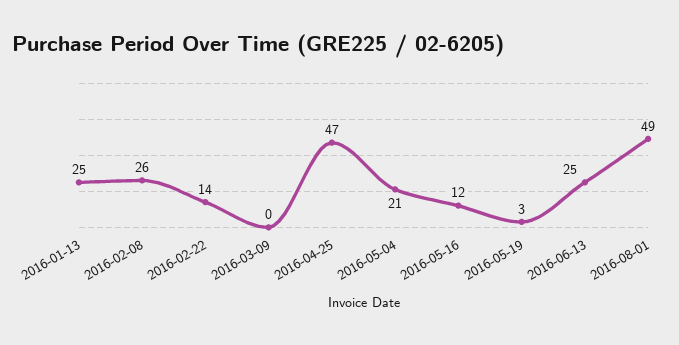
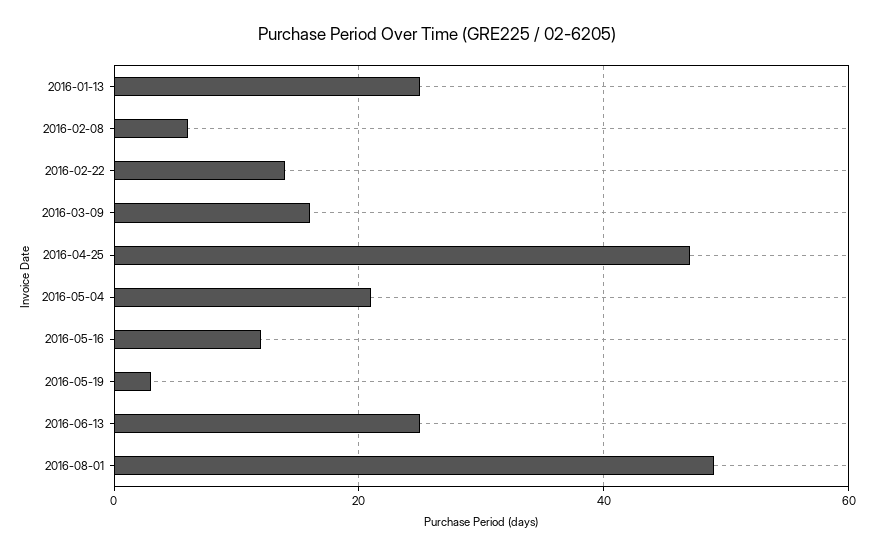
  {
    "2016-01-13": 25,
-   "2016-02-08": 26,
+   "2016-02-08": 5,
    "2016-02-22": 14,
-   "2016-03-09": 0,
+   "2016-03-09": 15,
    "2016-04-25": 47,
    "2016-05-04": 21,
    "2016-05-16": 12,
    "2016-05-19": 3,
    "2016-06-13": 25,
    "2016-08-01": 49
  }

